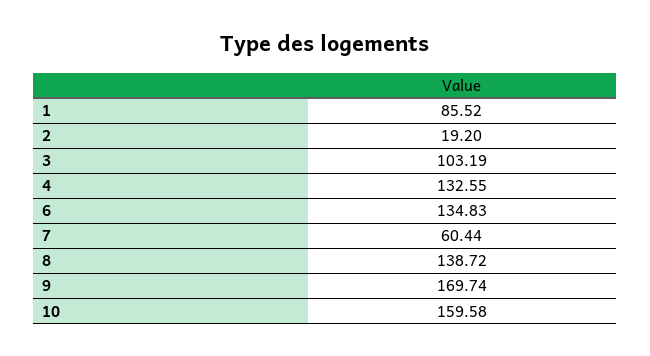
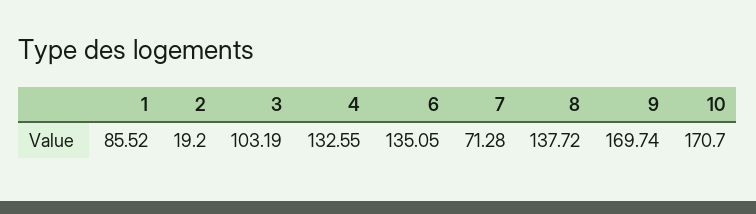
  {
    "1": 85.52,
    "2": 19.2,
    "3": 103.19,
    "4": 132.55,
-   "6": 134.83,
+   "6": 135.05,
-   "7": 60.44,
+   "7": 71.28,
-   "8": 138.72,
+   "8": 137.72,
    "9": 169.74,
-   "10": 159.58
+   "10": 170.7
  }

